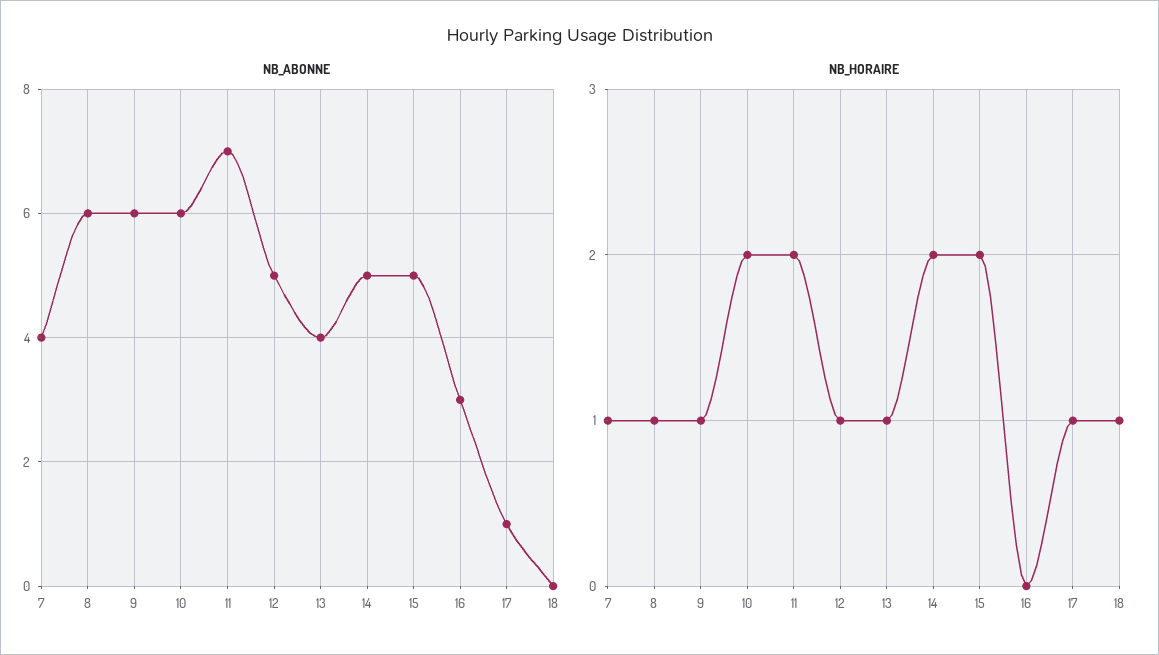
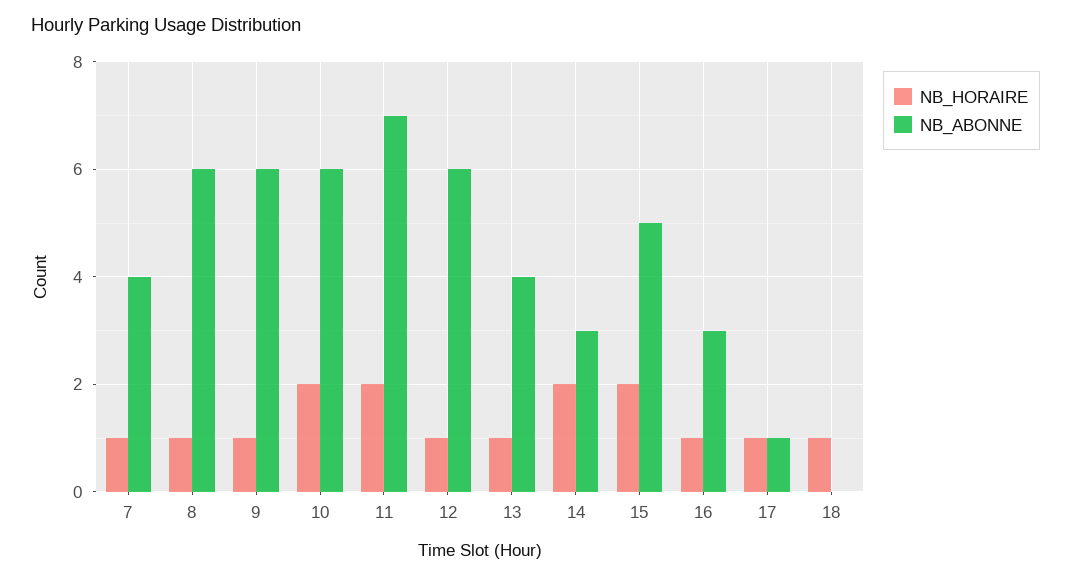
  {
    "NB_ABONNE": {
      "7": 4,
      "8": 6,
      "9": 6,
      "10": 6,
      "11": 7,
-     "12": 5,
+     "12": 6,
      "13": 4,
-     "14": 5,
+     "14": 3,
      "15": 5,
      "16": 3,
      "17": 1,
      "18": 0
    },
    "NB_HORAIRE": {
      "7": 1,
      "8": 1,
      "9": 1,
      "10": 2,
      "11": 2,
      "12": 1,
      "13": 1,
      "14": 2,
      "15": 2,
-     "16": 0,
+     "16": 1,
      "17": 1,
      "18": 1
    }
  }

